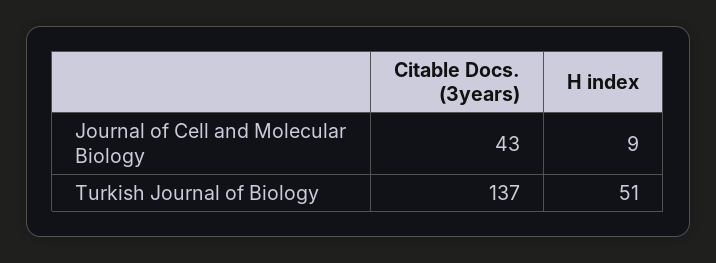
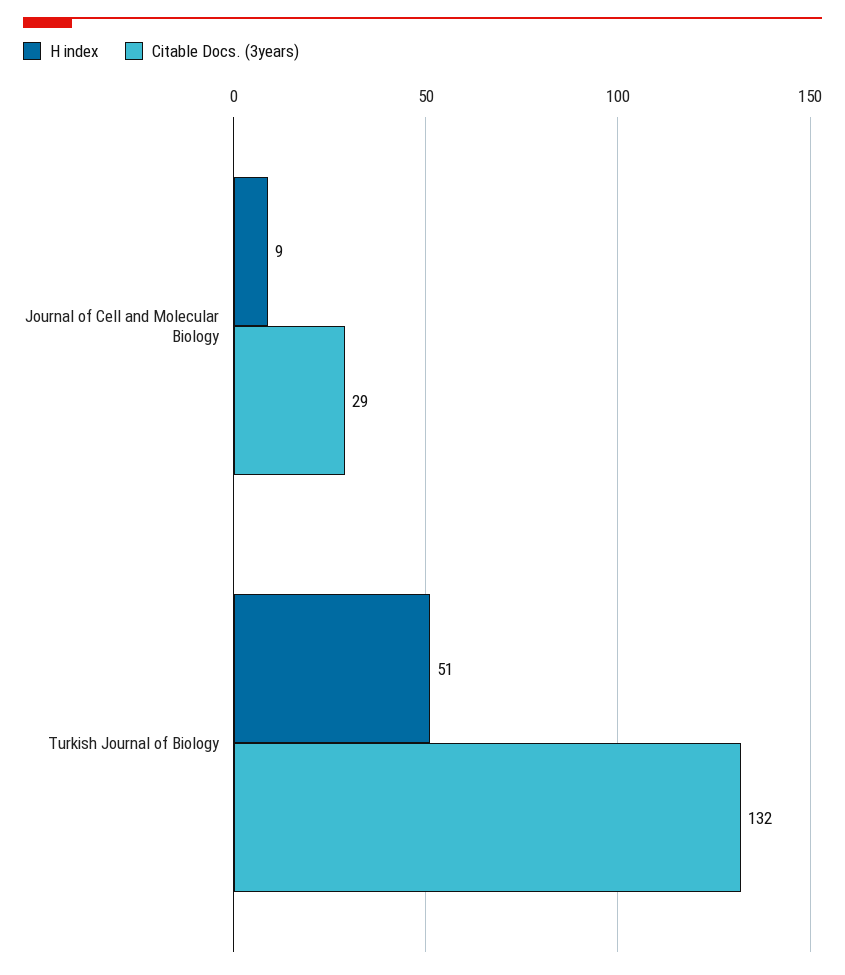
  {
    "Citable Docs. (3years)": {
-     "Journal of Cell and Molecular Biology": 43,
+     "Journal of Cell and Molecular Biology": 29,
-     "Turkish Journal of Biology": 137
+     "Turkish Journal of Biology": 132
    },
    "H index": {
      "Journal of Cell and Molecular Biology": 9,
      "Turkish Journal of Biology": 51
    }
  }

